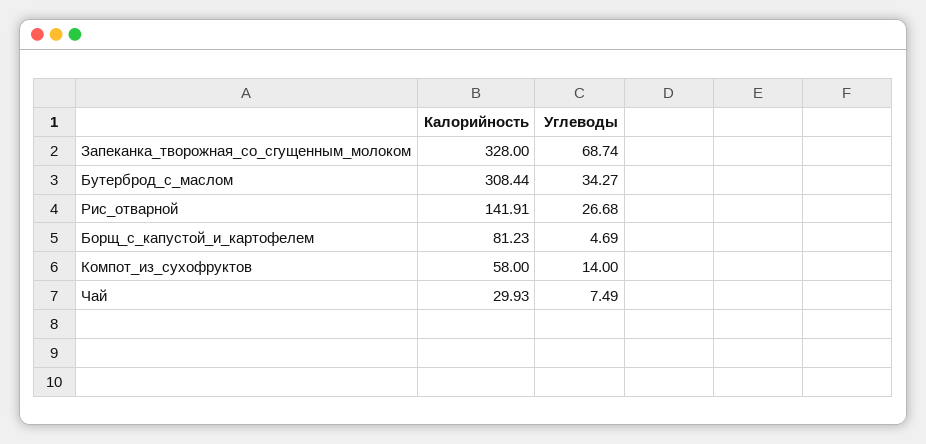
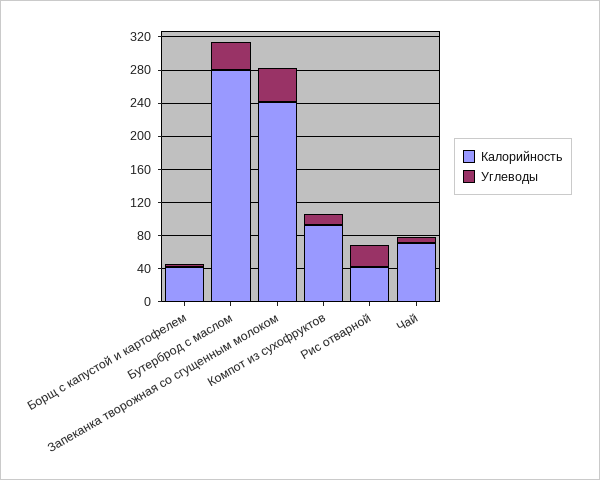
  {
    "Калорийность": {
-     "Запеканка_творожная_со_сгущенным_молоком": 328,
+     "Запеканка_творожная_со_сгущенным_молоком": 240,
-     "Бутерброд_с_маслом": 308.44,
+     "Бутерброд_с_маслом": 280,
-     "Рис_отварной": 141.91,
+     "Рис_отварной": 40,
-     "Борщ_с_капустой_и_картофелем": 81.23,
+     "Борщ_с_капустой_и_картофелем": 40,
-     "Компот_из_сухофруктов": 58,
+     "Компот_из_сухофруктов": 90,
-     "Чай": 29.93
+     "Чай": 70
    },
    "Углеводы": {
-     "Запеканка_творожная_со_сгущенным_молоком": 68.74,
+     "Запеканка_творожная_со_сгущенным_молоком": 40,
      "Бутерброд_с_маслом": 34.27,
      "Рис_отварной": 26.68,
      "Борщ_с_капустой_и_картофелем": 4.69,
      "Компот_из_сухофруктов": 14,
      "Чай": 7.49
    }
  }

